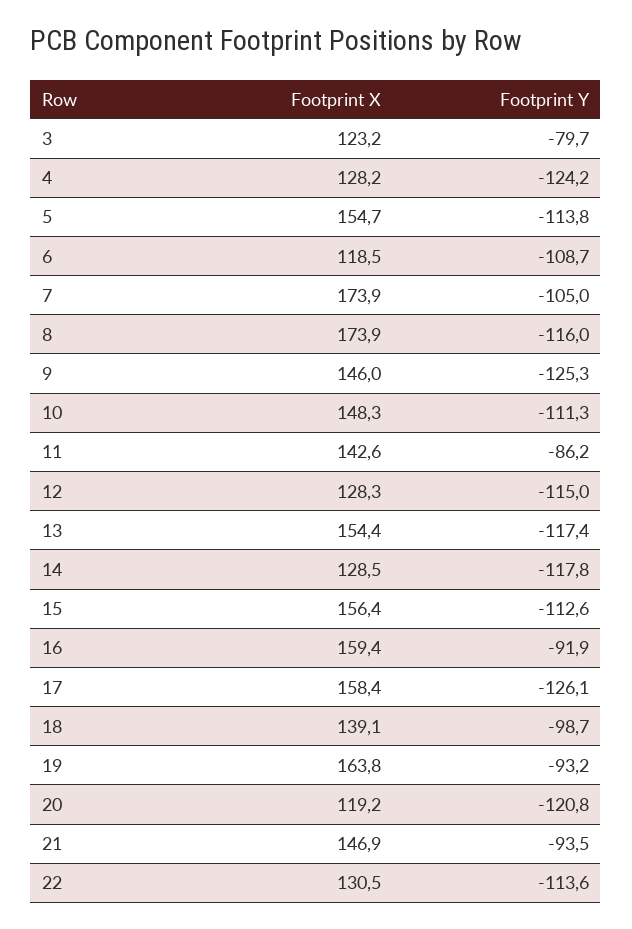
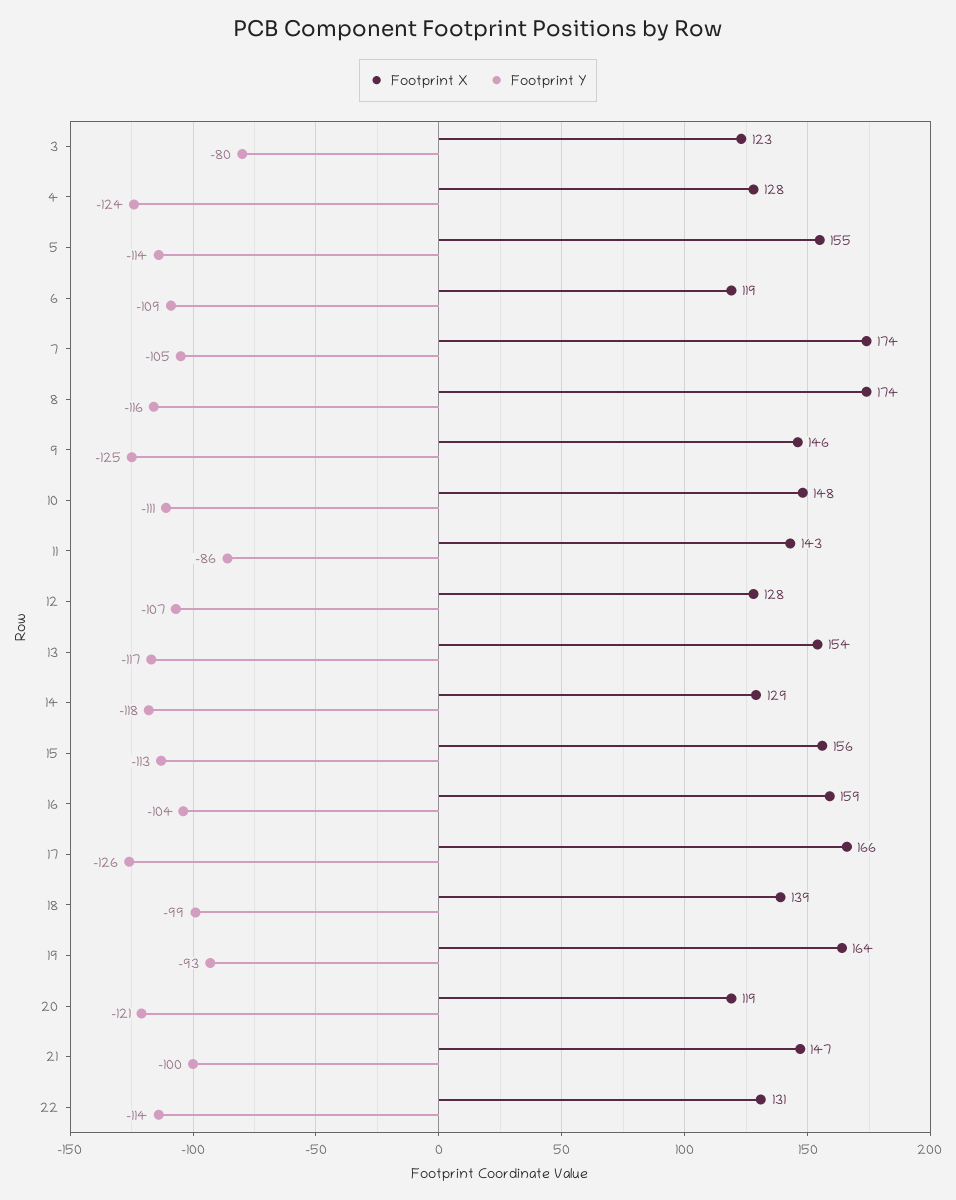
  {
    "Footprint X": {
      "3": 123.2,
      "4": 128.2,
      "5": 154.7,
      "6": 118.5,
      "7": 173.9,
      "8": 173.9,
      "9": 146,
      "10": 148.3,
      "11": 142.6,
      "12": 128.3,
      "13": 154.4,
      "14": 128.5,
      "15": 156.4,
      "16": 159.4,
-     "17": 158.4,
+     "17": 166,
      "18": 139.1,
      "19": 163.8,
      "20": 119.2,
      "21": 146.9,
      "22": 130.5
    },
    "Footprint Y": {
      "3": -79.7,
      "4": -124.2,
      "5": -113.8,
      "6": -108.7,
      "7": -105,
      "8": -116,
      "9": -125.3,
      "10": -111.3,
      "11": -86.2,
-     "12": -115,
+     "12": -107,
      "13": -117.4,
      "14": -117.8,
      "15": -112.6,
-     "16": -91.9,
+     "16": -104,
      "17": -126.1,
      "18": -98.7,
      "19": -93.2,
      "20": -120.8,
-     "21": -93.5,
+     "21": -100,
      "22": -113.6
    }
  }

